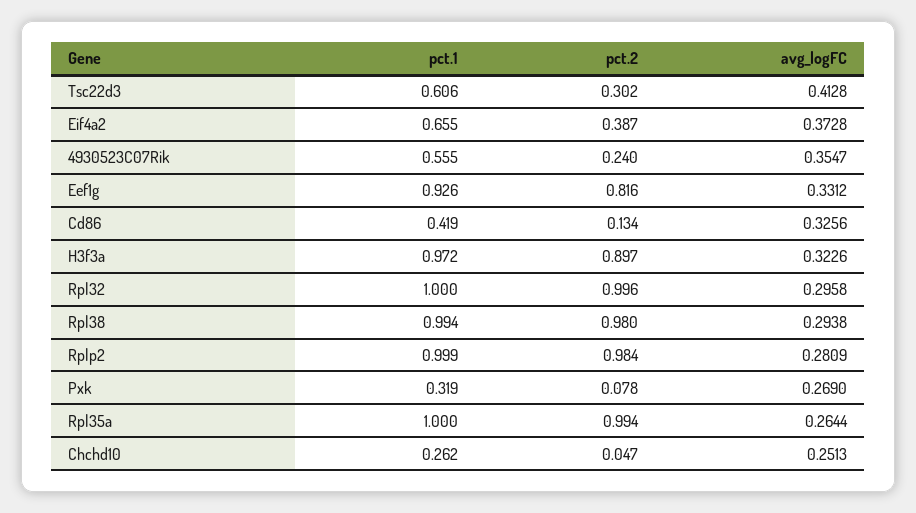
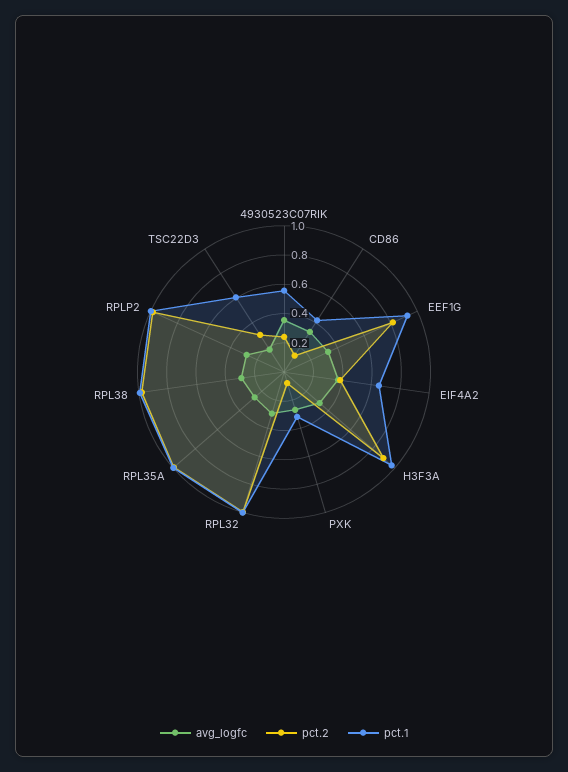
  {
    "pct.1": {
      "Tsc22d3": 0.606,
      "Eif4a2": 0.655,
      "4930523C07Rik": 0.555,
      "Eef1g": 0.926,
      "Cd86": 0.419,
      "H3f3a": 0.972,
      "Rpl32": 1,
      "Rpl38": 0.994,
      "Rplp2": 0.999,
      "Pxk": 0.319,
-     "Rpl35a": 1,
+     "Rpl35a": 1
-     "Chchd10": 0.262
    },
    "pct.2": {
      "Tsc22d3": 0.302,
      "Eif4a2": 0.387,
      "4930523C07Rik": 0.24,
      "Eef1g": 0.816,
      "Cd86": 0.134,
      "H3f3a": 0.897,
      "Rpl32": 0.996,
      "Rpl38": 0.98,
      "Rplp2": 0.984,
      "Pxk": 0.078,
-     "Rpl35a": 0.994,
+     "Rpl35a": 0.994
-     "Chchd10": 0.047
    },
    "avg_logFC": {
-     "Tsc22d3": 0.4128,
+     "Tsc22d3": 0.2,
      "Eif4a2": 0.3728,
      "4930523C07Rik": 0.3547,
      "Eef1g": 0.3312,
      "Cd86": 0.3256,
      "H3f3a": 0.3226,
      "Rpl32": 0.2958,
      "Rpl38": 0.2938,
      "Rplp2": 0.2809,
      "Pxk": 0.269,
-     "Rpl35a": 0.2644,
+     "Rpl35a": 0.2644
-     "Chchd10": 0.2513
    }
  }

